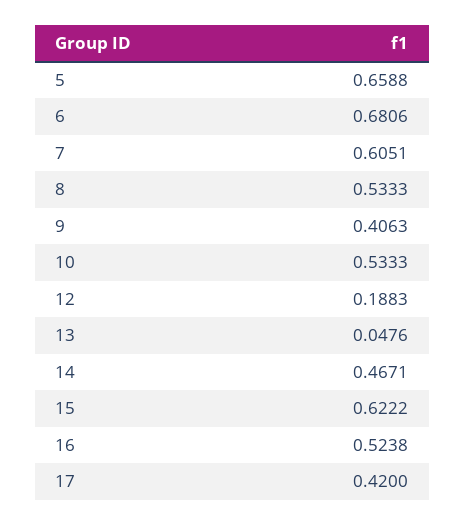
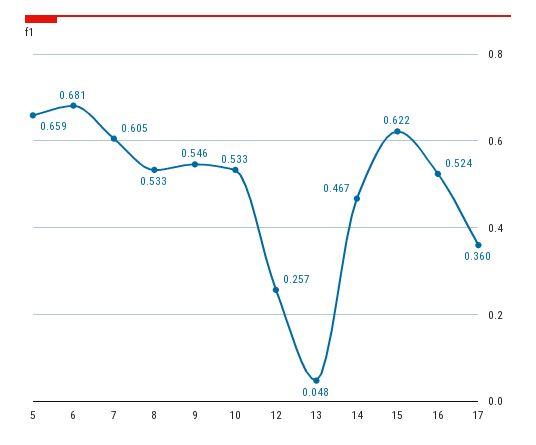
  {
    "5": 0.6588,
    "6": 0.6806,
    "7": 0.6051,
    "8": 0.5333,
-   "9": 0.4063,
+   "9": 0.546,
    "10": 0.5333,
-   "12": 0.1883,
+   "12": 0.257,
    "13": 0.0476,
    "14": 0.4671,
    "15": 0.6222,
    "16": 0.5238,
-   "17": 0.42
+   "17": 0.36
  }

